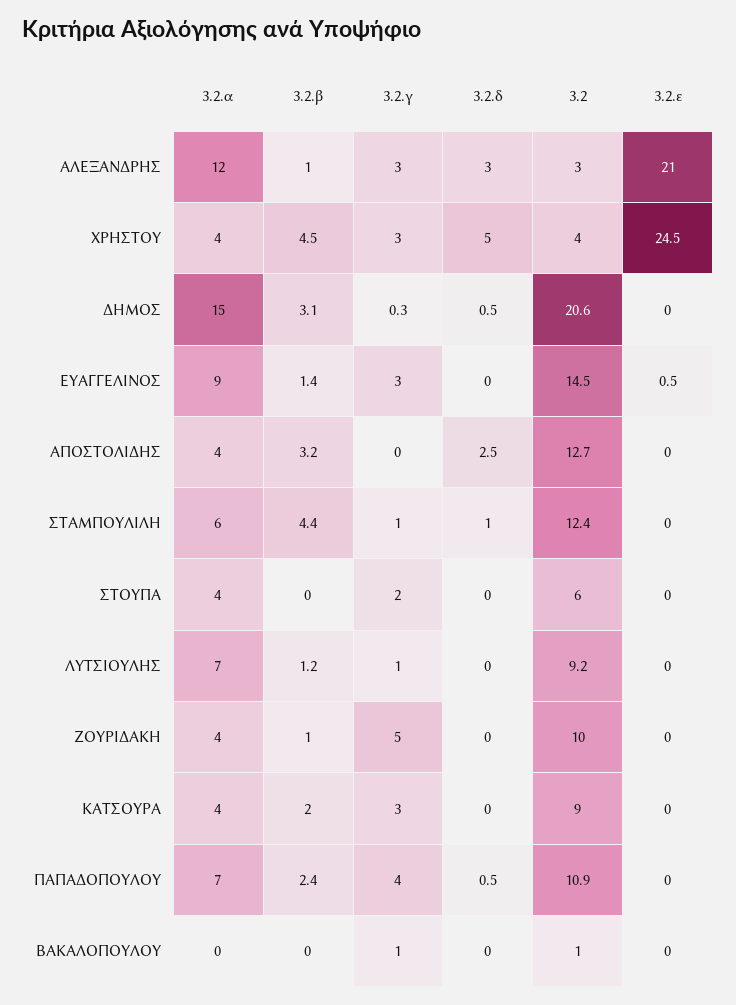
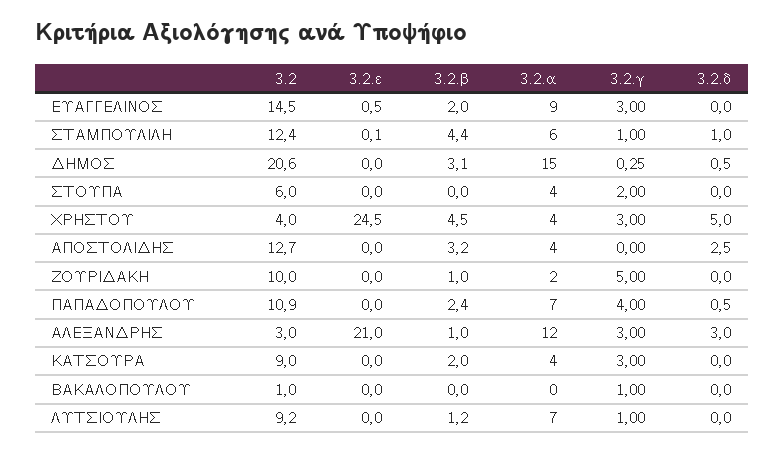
  {
    "3.2.α": {
      "ΑΛΕΞΑΝΔΡΗΣ": 12,
      "ΧΡΗΣΤΟΥ": 4,
      "ΔΗΜΟΣ": 15,
      "ΕΥΑΓΓΕΛΙΝΟΣ": 9,
      "ΑΠΟΣΤΟΛΙΔΗΣ": 4,
      "ΣΤΑΜΠΟΥΛΙΛΗ": 6,
      "ΣΤΟΥΠΑ": 4,
      "ΛΥΤΣΙΟΥΛΗΣ": 7,
-     "ΖΟΥΡΙΔΑΚΗ": 4,
+     "ΖΟΥΡΙΔΑΚΗ": 2,
      "ΚΑΤΣΟΥΡΑ": 4,
      "ΠΑΠΑΔΟΠΟΥΛΟΥ": 7,
      "ΒΑΚΑΛΟΠΟΥΛΟΥ": 0
    },
    "3.2.β": {
      "ΑΛΕΞΑΝΔΡΗΣ": 1,
      "ΧΡΗΣΤΟΥ": 4.5,
      "ΔΗΜΟΣ": 3.1,
-     "ΕΥΑΓΓΕΛΙΝΟΣ": 1.4,
+     "ΕΥΑΓΓΕΛΙΝΟΣ": 2,
      "ΑΠΟΣΤΟΛΙΔΗΣ": 3.2,
      "ΣΤΑΜΠΟΥΛΙΛΗ": 4.4,
      "ΣΤΟΥΠΑ": 0,
      "ΛΥΤΣΙΟΥΛΗΣ": 1.2,
      "ΖΟΥΡΙΔΑΚΗ": 1,
      "ΚΑΤΣΟΥΡΑ": 2,
      "ΠΑΠΑΔΟΠΟΥΛΟΥ": 2.4,
      "ΒΑΚΑΛΟΠΟΥΛΟΥ": 0
    },
    "3.2.γ": {
      "ΑΛΕΞΑΝΔΡΗΣ": 3,
      "ΧΡΗΣΤΟΥ": 3,
      "ΔΗΜΟΣ": 0.25,
      "ΕΥΑΓΓΕΛΙΝΟΣ": 3,
      "ΑΠΟΣΤΟΛΙΔΗΣ": 0,
      "ΣΤΑΜΠΟΥΛΙΛΗ": 1,
      "ΣΤΟΥΠΑ": 2,
      "ΛΥΤΣΙΟΥΛΗΣ": 1,
      "ΖΟΥΡΙΔΑΚΗ": 5,
      "ΚΑΤΣΟΥΡΑ": 3,
      "ΠΑΠΑΔΟΠΟΥΛΟΥ": 4,
      "ΒΑΚΑΛΟΠΟΥΛΟΥ": 1
    },
    "3.2.δ": {
      "ΑΛΕΞΑΝΔΡΗΣ": 3,
      "ΧΡΗΣΤΟΥ": 5,
      "ΔΗΜΟΣ": 0.5,
      "ΕΥΑΓΓΕΛΙΝΟΣ": 0,
      "ΑΠΟΣΤΟΛΙΔΗΣ": 2.5,
      "ΣΤΑΜΠΟΥΛΙΛΗ": 1,
      "ΣΤΟΥΠΑ": 0,
      "ΛΥΤΣΙΟΥΛΗΣ": 0,
      "ΖΟΥΡΙΔΑΚΗ": 0,
      "ΚΑΤΣΟΥΡΑ": 0,
      "ΠΑΠΑΔΟΠΟΥΛΟΥ": 0.5,
      "ΒΑΚΑΛΟΠΟΥΛΟΥ": 0
    },
    "3.2": {
      "ΑΛΕΞΑΝΔΡΗΣ": 3,
      "ΧΡΗΣΤΟΥ": 4,
      "ΔΗΜΟΣ": 20.6,
      "ΕΥΑΓΓΕΛΙΝΟΣ": 14.5,
      "ΑΠΟΣΤΟΛΙΔΗΣ": 12.7,
      "ΣΤΑΜΠΟΥΛΙΛΗ": 12.4,
      "ΣΤΟΥΠΑ": 6,
      "ΛΥΤΣΙΟΥΛΗΣ": 9.2,
      "ΖΟΥΡΙΔΑΚΗ": 10,
      "ΚΑΤΣΟΥΡΑ": 9,
      "ΠΑΠΑΔΟΠΟΥΛΟΥ": 10.9,
      "ΒΑΚΑΛΟΠΟΥΛΟΥ": 1
    },
    "3.2.ε": {
      "ΑΛΕΞΑΝΔΡΗΣ": 21,
      "ΧΡΗΣΤΟΥ": 24.5,
      "ΔΗΜΟΣ": 0,
      "ΕΥΑΓΓΕΛΙΝΟΣ": 0.5,
      "ΑΠΟΣΤΟΛΙΔΗΣ": 0,
-     "ΣΤΑΜΠΟΥΛΙΛΗ": 0,
+     "ΣΤΑΜΠΟΥΛΙΛΗ": 0.1,
      "ΣΤΟΥΠΑ": 0,
      "ΛΥΤΣΙΟΥΛΗΣ": 0,
      "ΖΟΥΡΙΔΑΚΗ": 0,
      "ΚΑΤΣΟΥΡΑ": 0,
      "ΠΑΠΑΔΟΠΟΥΛΟΥ": 0,
      "ΒΑΚΑΛΟΠΟΥΛΟΥ": 0
    }
  }

